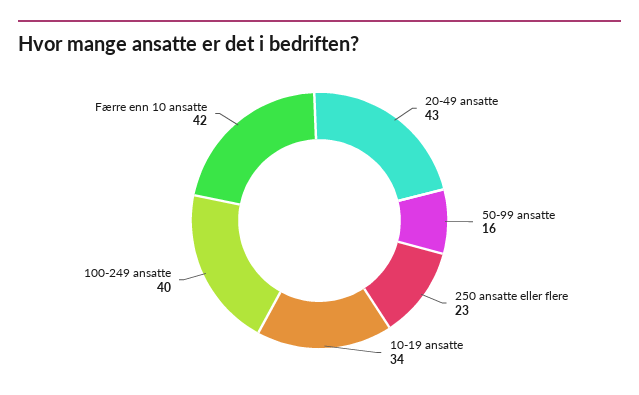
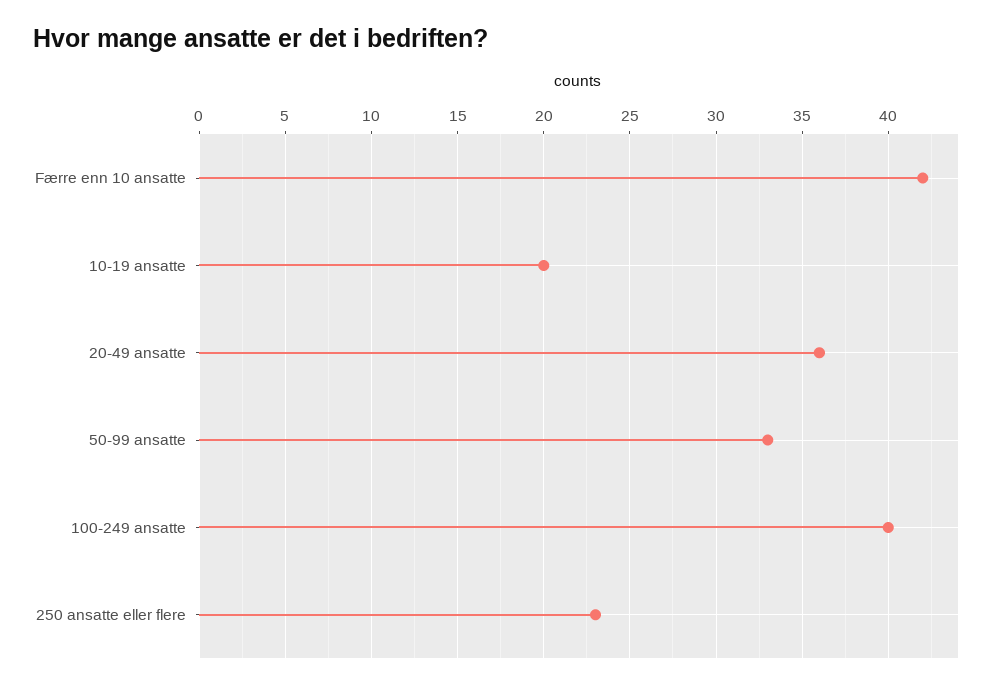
  {
-   "20-49 ansatte": 43,
+   "20-49 ansatte": 36,
-   "50-99 ansatte": 16,
+   "50-99 ansatte": 33,
    "250 ansatte eller flere": 23,
-   "10-19 ansatte": 34,
+   "10-19 ansatte": 20,
    "100-249 ansatte": 40,
    "Færre enn 10 ansatte": 42
  }

